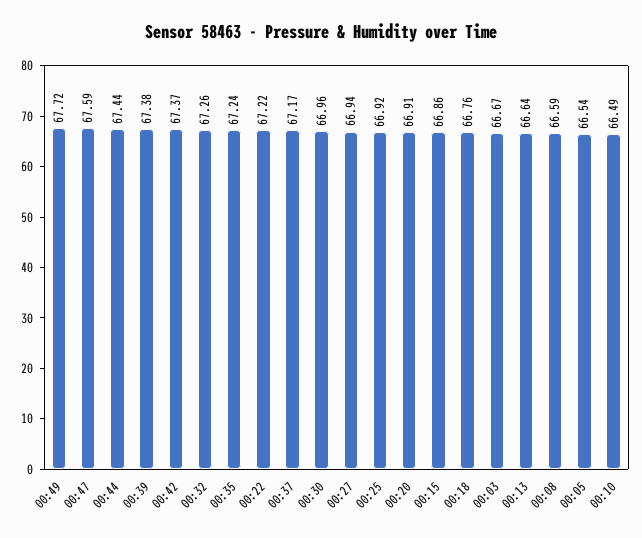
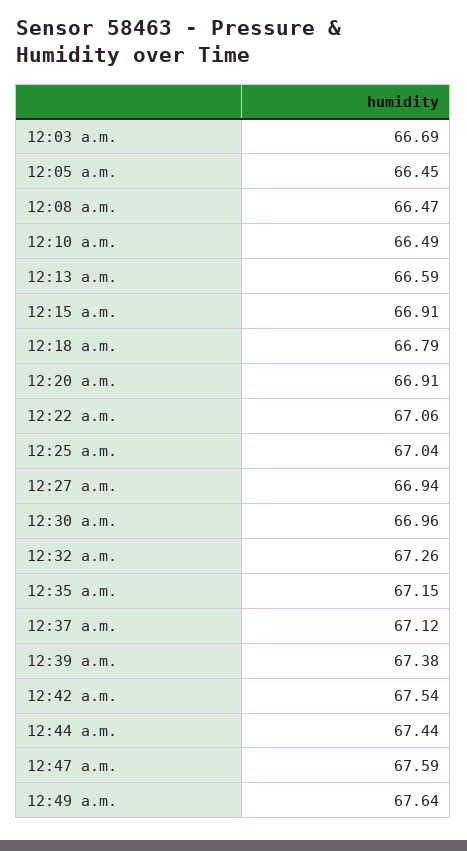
  {
-   "00:49": 67.72,
+   "00:49": 67.64,
    "00:47": 67.59,
    "00:44": 67.44,
    "00:39": 67.38,
-   "00:42": 67.37,
+   "00:42": 67.54,
    "00:32": 67.26,
-   "00:35": 67.24,
+   "00:35": 67.15,
-   "00:22": 67.22,
+   "00:22": 67.06,
-   "00:37": 67.17,
+   "00:37": 67.12,
    "00:30": 66.96,
    "00:27": 66.94,
-   "00:25": 66.92,
+   "00:25": 67.04,
    "00:20": 66.91,
-   "00:15": 66.86,
+   "00:15": 66.91,
-   "00:18": 66.76,
+   "00:18": 66.79,
-   "00:03": 66.67,
+   "00:03": 66.69,
-   "00:13": 66.64,
+   "00:13": 66.59,
-   "00:08": 66.59,
+   "00:08": 66.47,
-   "00:05": 66.54,
+   "00:05": 66.45,
    "00:10": 66.49
  }

